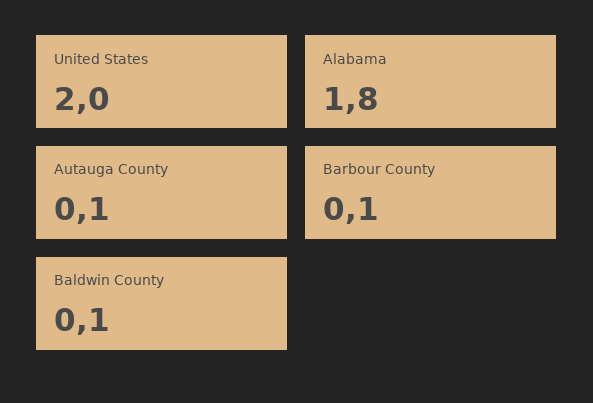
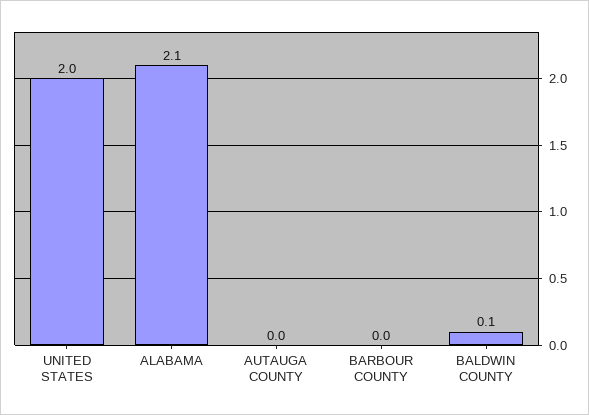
  {
    "United States": 2,
-   "Alabama": 1.8,
+   "Alabama": 2.1,
-   "Autauga County": 0.1,
+   "Autauga County": 0,
-   "Barbour County": 0.1,
+   "Barbour County": 0,
    "Baldwin County": 0.1
  }

